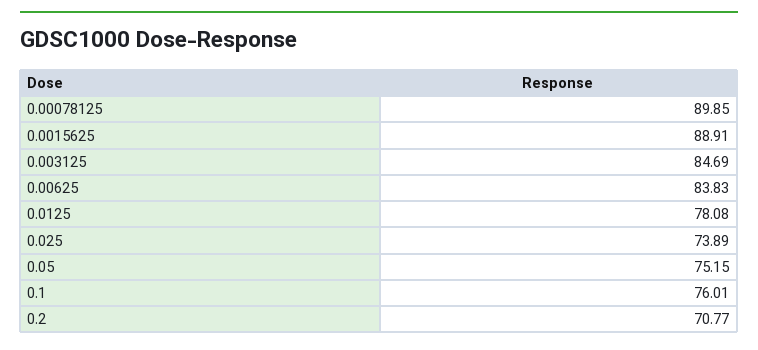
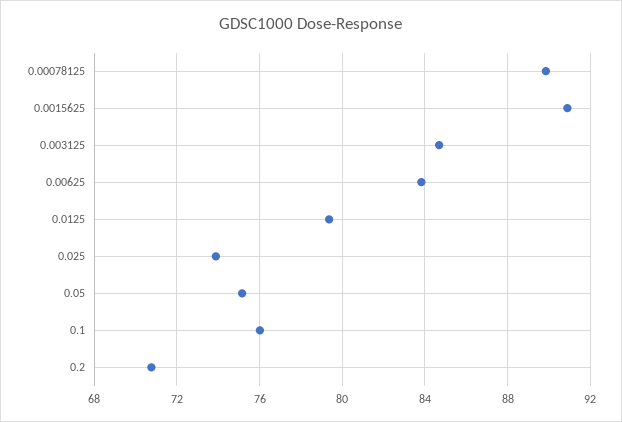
  {
    "0.00078125": 89.85,
-   "0.0015625": 88.91,
+   "0.0015625": 91,
    "0.003125": 84.69,
    "0.00625": 83.83,
-   "0.0125": 78.08,
+   "0.0125": 79.5,
    "0.025": 73.89,
    "0.05": 75.15,
    "0.1": 76.01,
    "0.2": 70.77
  }

